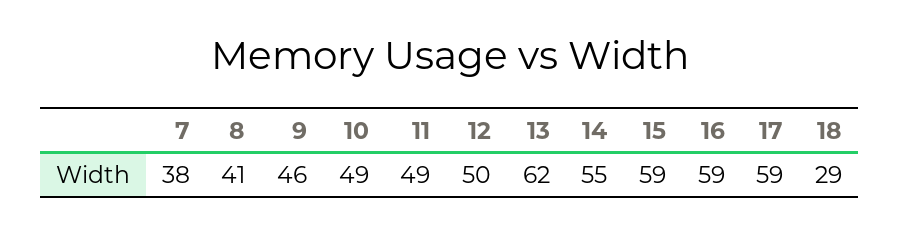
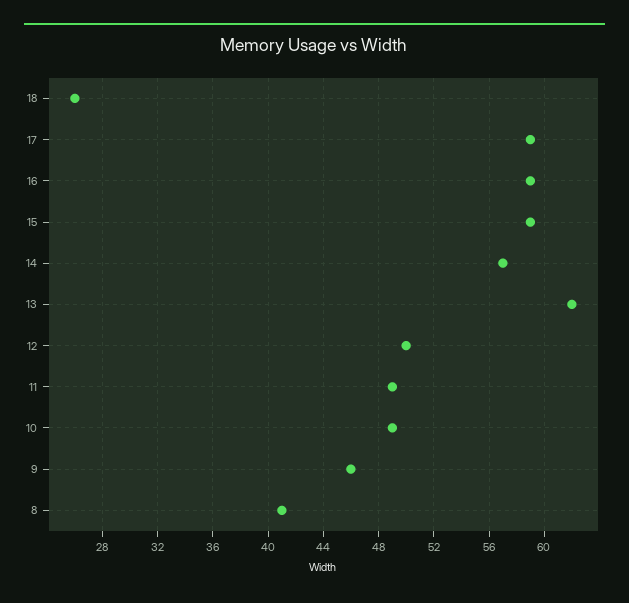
  {
-   "7": 38,
    "8": 41,
    "9": 46,
    "10": 49,
    "11": 49,
    "12": 50,
    "13": 62,
-   "14": 55,
+   "14": 57,
    "15": 59,
    "16": 59,
    "17": 59,
-   "18": 29
+   "18": 26
  }

